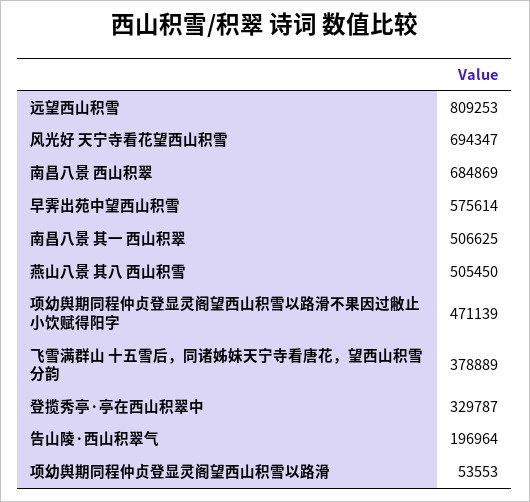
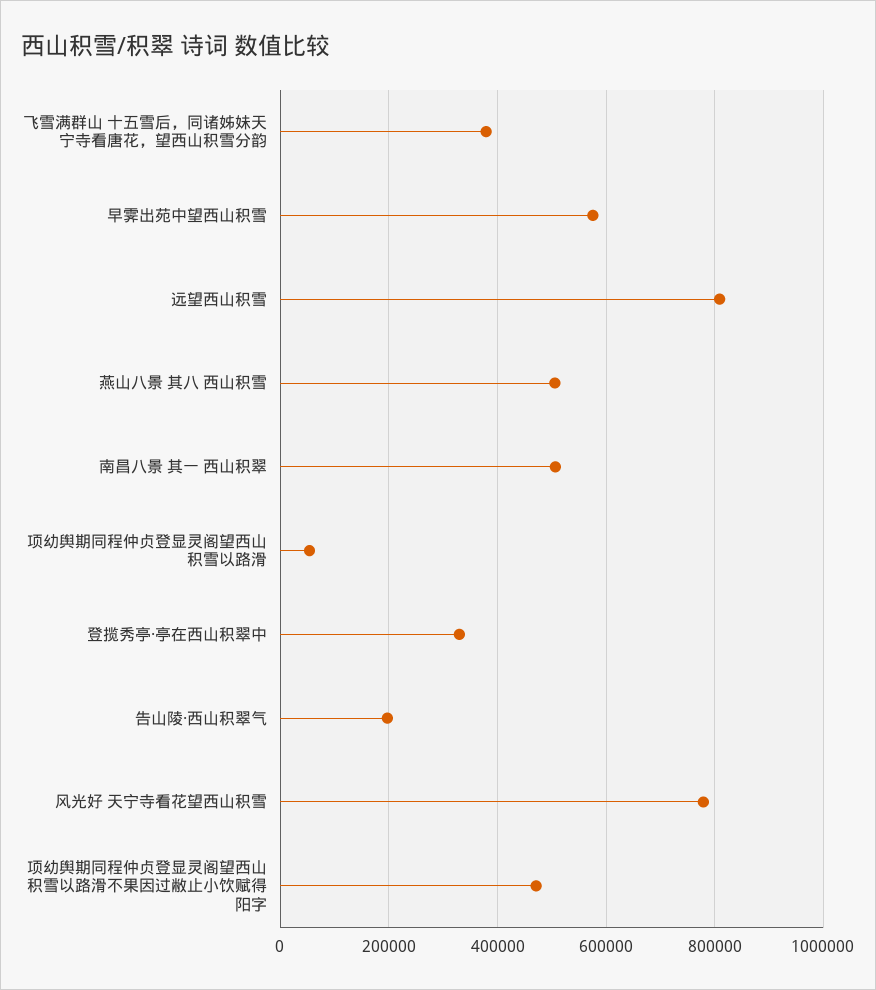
  {
    "远望西山积雪": 809253,
-   "风光好 天宁寺看花望西山积雪": 694347,
+   "风光好 天宁寺看花望西山积雪": 780000,
-   "南昌八景 西山积翠": 684869,
    "早霁出苑中望西山积雪": 575614,
    "南昌八景 其一 西山积翠": 506625,
    "燕山八景 其八 西山积雪": 505450,
    "项幼舆期同程仲贞登显灵阁望西山积雪以路滑不果因过敝止小饮赋得阳字": 471139,
    "飞雪满群山 十五雪后，同诸姊妹天宁寺看唐花，望西山积雪分韵": 378889,
    "登揽秀亭·亭在西山积翠中": 329787,
    "告山陵·西山积翠气": 196964,
    "项幼舆期同程仲贞登显灵阁望西山积雪以路滑": 53553
  }

